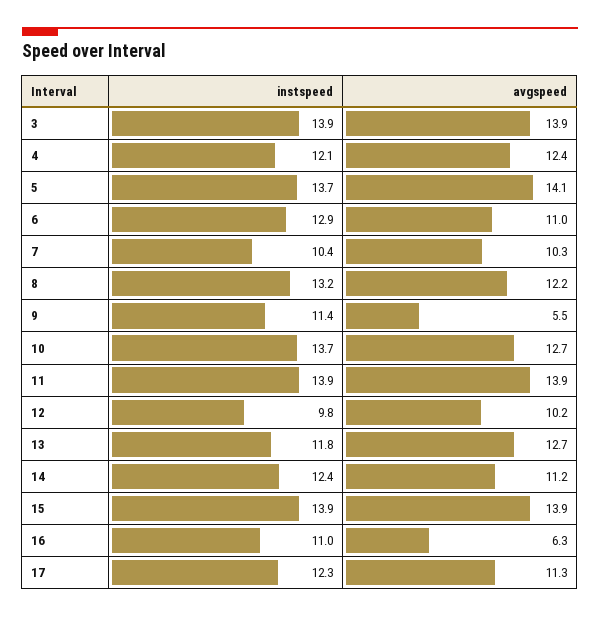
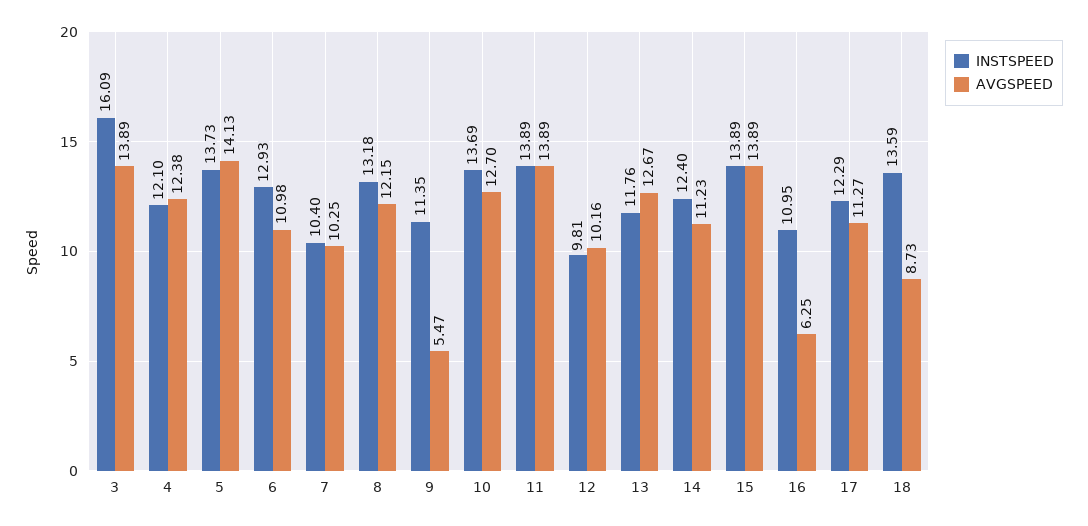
  {
    "instspeed": {
-     "3": 13.9,
+     "3": 16.09,
      "4": 12.1,
      "5": 13.73,
      "6": 12.93,
      "7": 10.4,
      "8": 13.18,
      "9": 11.35,
      "10": 13.69,
      "11": 13.89,
      "12": 9.81,
      "13": 11.76,
      "14": 12.4,
      "15": 13.89,
      "16": 10.95,
-     "17": 12.29
+     "17": 12.29,
+     "18": 13.59
    },
    "avgspeed": {
      "3": 13.89,
      "4": 12.38,
      "5": 14.13,
      "6": 10.98,
      "7": 10.25,
      "8": 12.15,
      "9": 5.47,
      "10": 12.7,
      "11": 13.89,
      "12": 10.16,
      "13": 12.67,
      "14": 11.23,
      "15": 13.89,
      "16": 6.25,
-     "17": 11.27
+     "17": 11.27,
+     "18": 8.73
    }
  }

